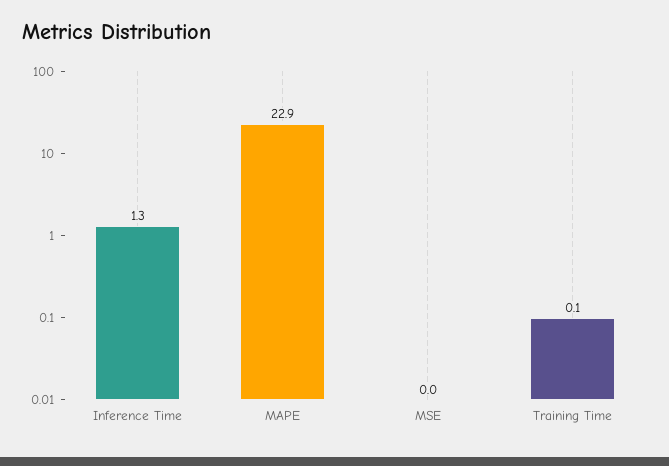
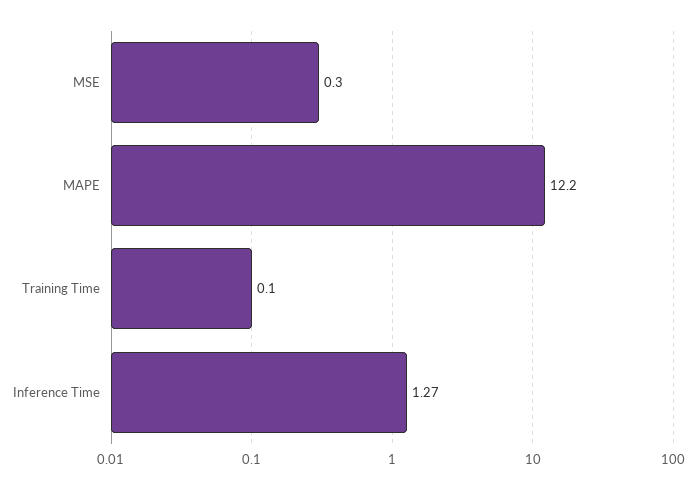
  {
    "Inference Time": 1.27,
-   "MAPE": 22.9,
+   "MAPE": 12.2,
-   "MSE": 0,
+   "MSE": 0.3,
    "Training Time": 0.1
  }

